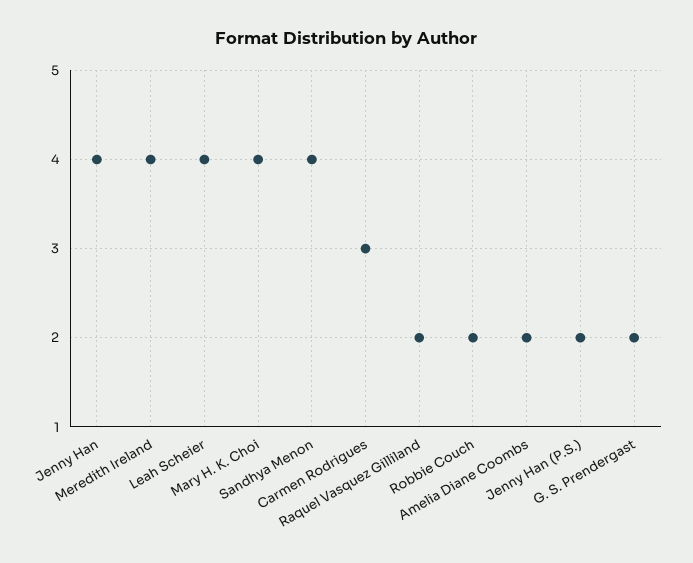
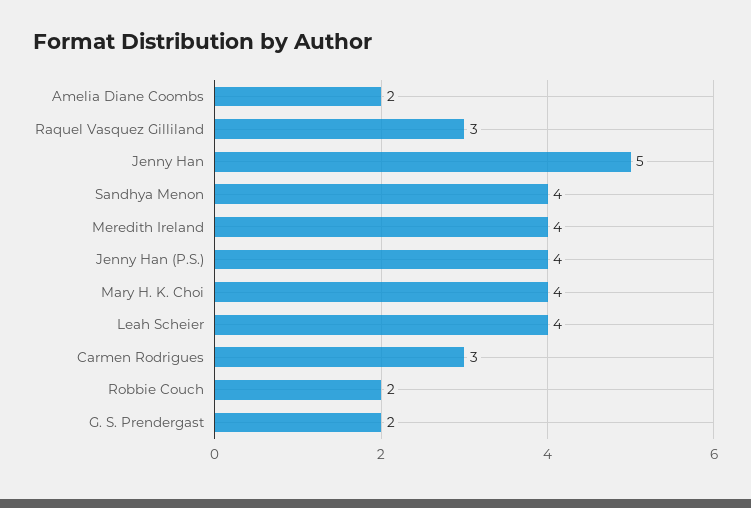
  {
-   "Jenny Han": 4,
+   "Jenny Han": 5,
    "Meredith Ireland": 4,
    "Leah Scheier": 4,
    "Mary H. K. Choi": 4,
    "Sandhya Menon": 4,
    "Carmen Rodrigues": 3,
-   "Raquel Vasquez Gilliland": 2,
+   "Raquel Vasquez Gilliland": 3,
    "Robbie Couch": 2,
    "Amelia Diane Coombs": 2,
-   "Jenny Han (P.S.)": 2,
+   "Jenny Han (P.S.)": 4,
    "G. S. Prendergast": 2
  }

